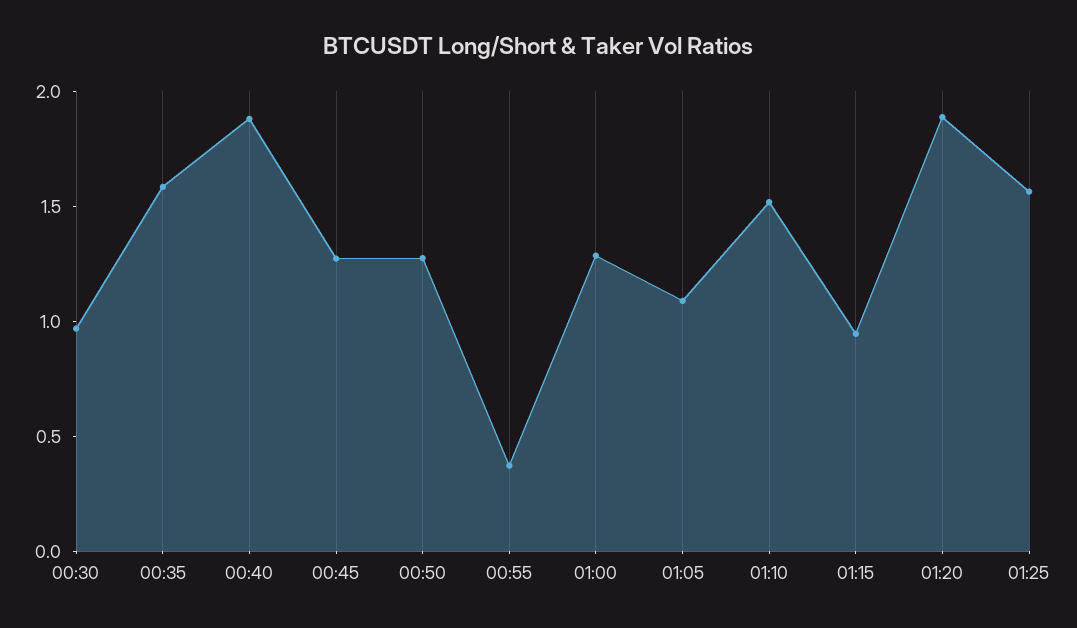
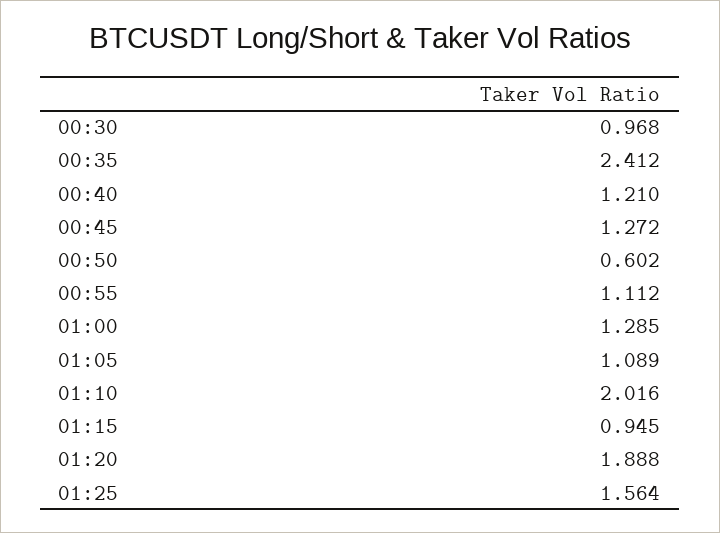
  {
    "00:30": 0.968,
-   "00:35": 1.6,
+   "00:35": 2.412,
-   "00:40": 1.9,
+   "00:40": 1.21,
    "00:45": 1.272,
-   "00:50": 1.3,
+   "00:50": 0.602,
-   "00:55": 0.4,
+   "00:55": 1.112,
    "01:00": 1.285,
    "01:05": 1.089,
-   "01:10": 1.5,
+   "01:10": 2.016,
    "01:15": 0.945,
    "01:20": 1.888,
    "01:25": 1.564
  }

